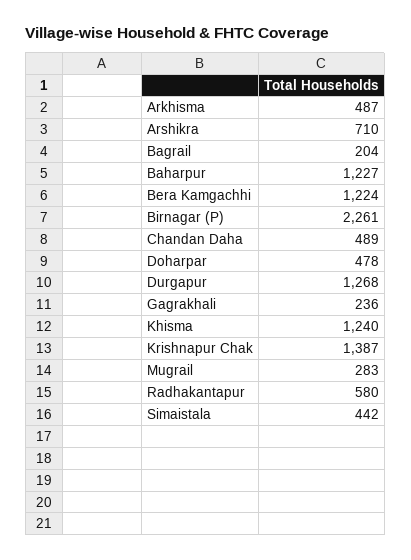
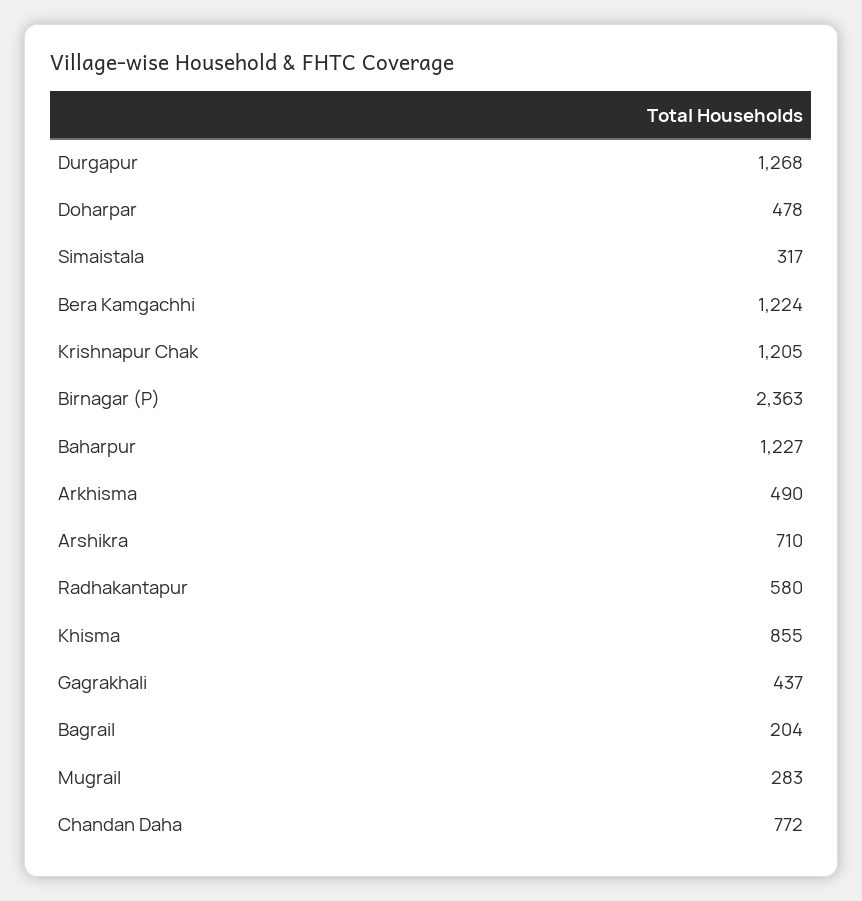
  {
-   "Arkhisma": 487,
+   "Arkhisma": 490,
    "Arshikra": 710,
    "Bagrail": 204,
    "Baharpur": 1227,
    "Bera Kamgachhi": 1224,
-   "Birnagar (P)": 2261,
+   "Birnagar (P)": 2363,
-   "Chandan Daha": 489,
+   "Chandan Daha": 772,
    "Doharpar": 478,
    "Durgapur": 1268,
-   "Gagrakhali": 236,
+   "Gagrakhali": 437,
-   "Khisma": 1240,
+   "Khisma": 855,
-   "Krishnapur Chak": 1387,
+   "Krishnapur Chak": 1205,
    "Mugrail": 283,
    "Radhakantapur": 580,
-   "Simaistala": 442
+   "Simaistala": 317
  }

